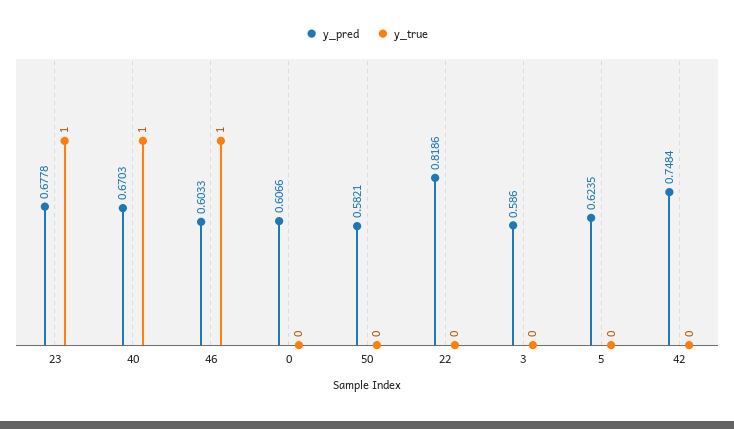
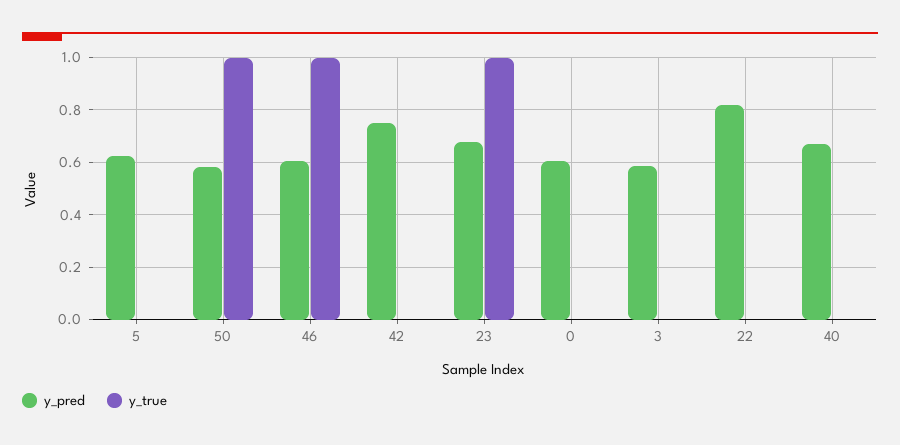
  {
    "y_pred": {
      "23": 0.6778,
      "40": 0.6703,
      "46": 0.6033,
      "0": 0.6066,
      "50": 0.5821,
      "22": 0.8186,
      "3": 0.586,
      "5": 0.6235,
      "42": 0.7484
    },
    "y_true": {
      "23": 1,
-     "40": 1,
+     "40": 0,
      "46": 1,
      "0": 0,
-     "50": 0,
+     "50": 1,
      "22": 0,
      "3": 0,
      "5": 0,
      "42": 0
    }
  }

